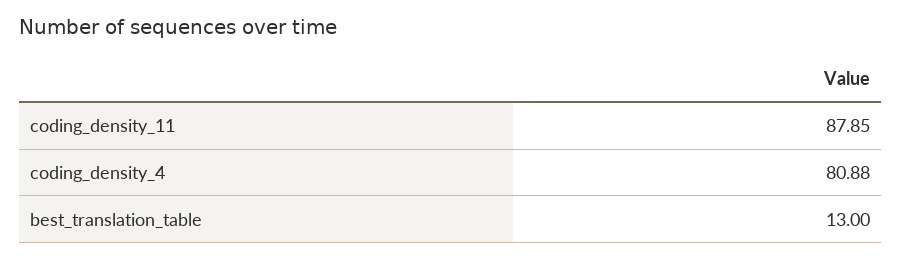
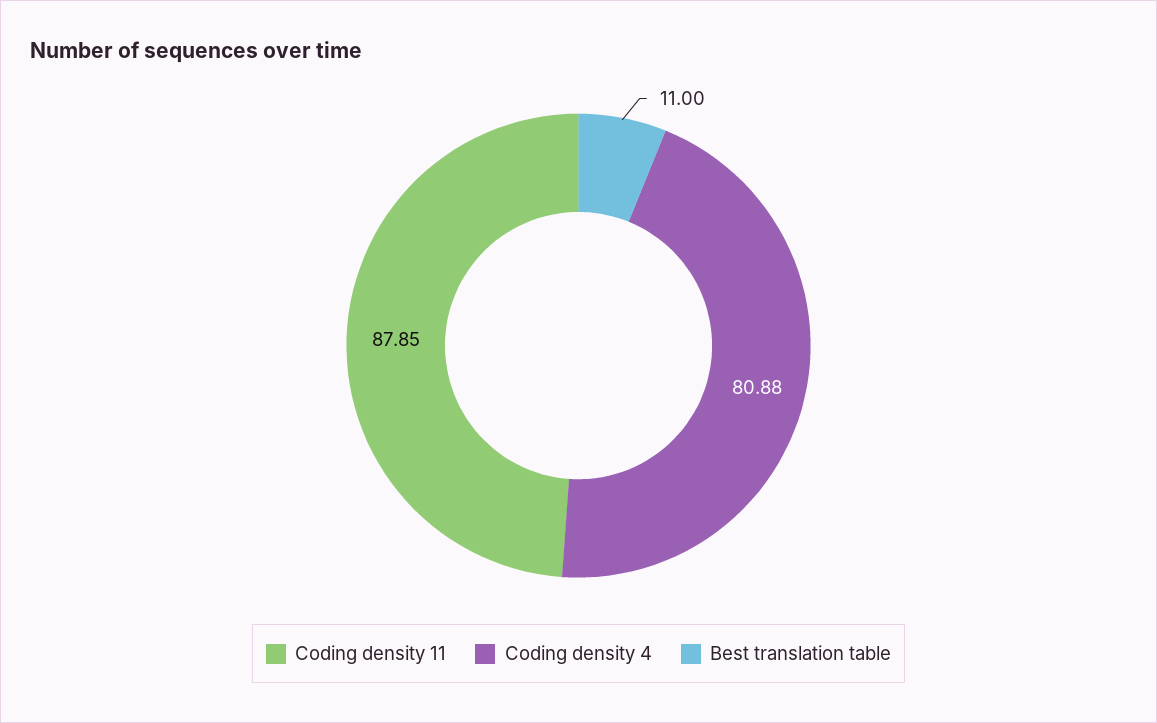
  {
    "coding_density_11": 87.85,
    "coding_density_4": 80.88,
-   "best_translation_table": 13
+   "best_translation_table": 11
  }

